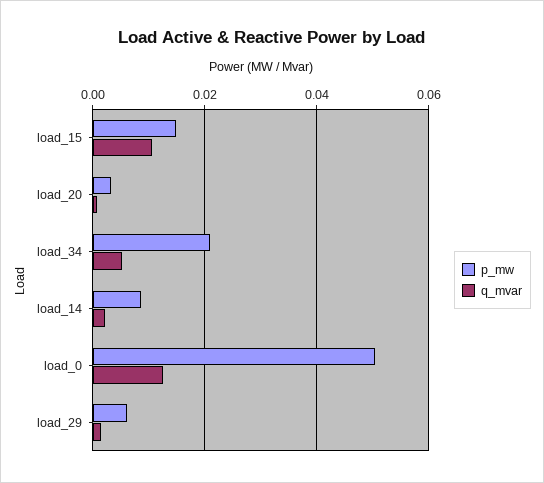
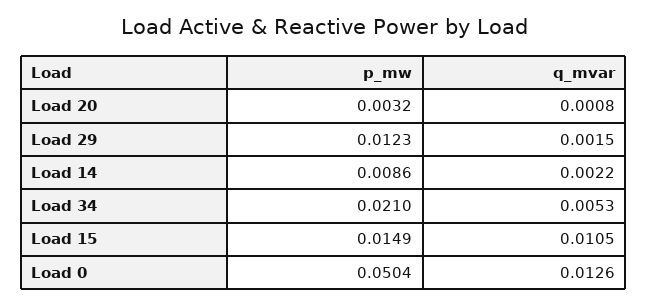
  {
    "p_mw": {
      "load_15": 0.0149,
      "load_20": 0.0032,
      "load_34": 0.021,
      "load_14": 0.0086,
      "load_0": 0.0504,
-     "load_29": 0.006
+     "load_29": 0.0123
    },
    "q_mvar": {
      "load_15": 0.0105,
      "load_20": 0.0008,
      "load_34": 0.0053,
      "load_14": 0.0022,
      "load_0": 0.0126,
      "load_29": 0.0015
    }
  }

